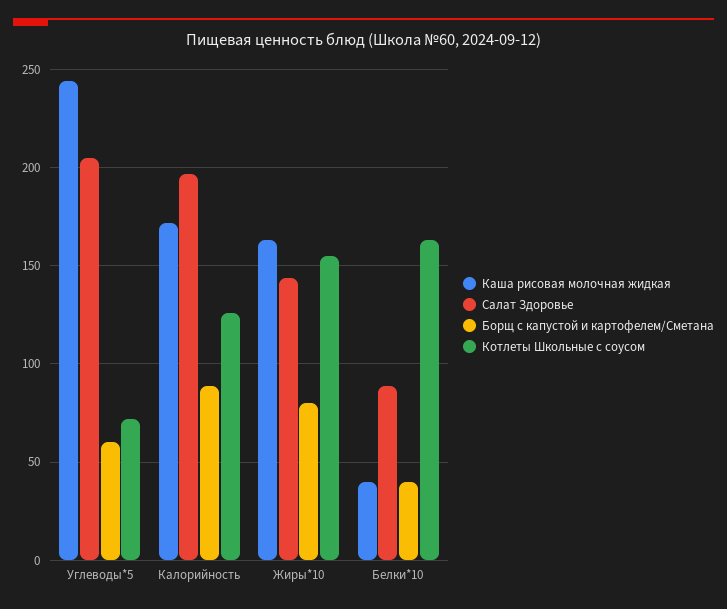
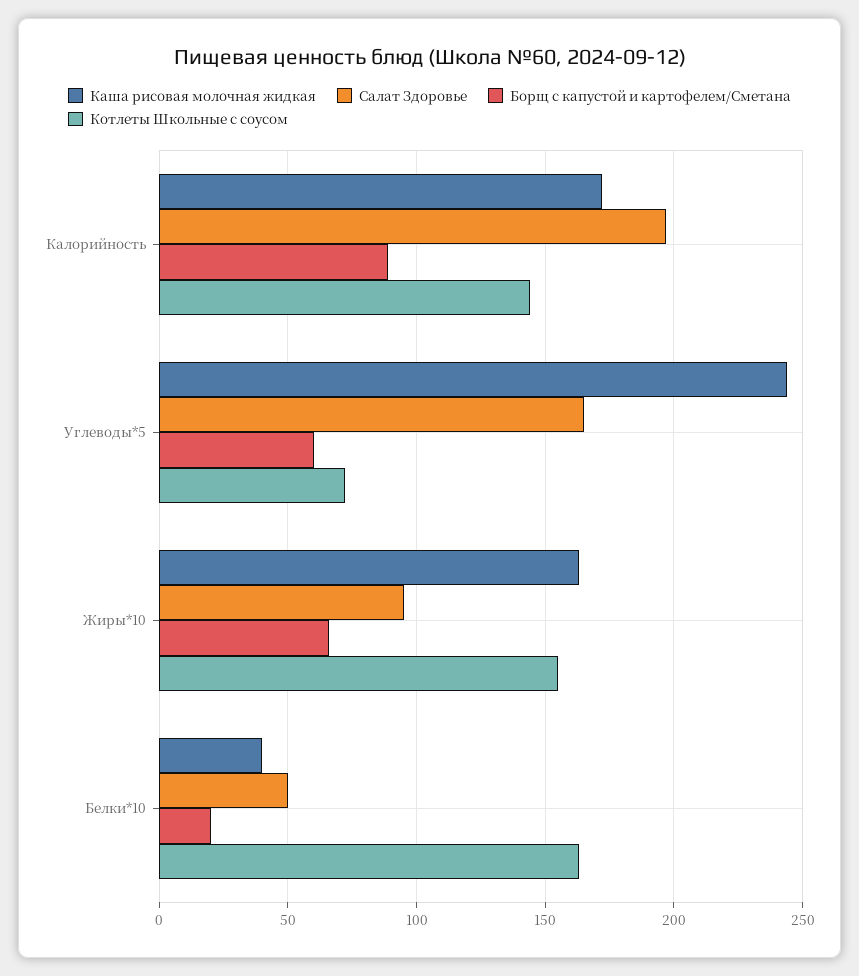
  {
    "Каша рисовая молочная жидкая": {
      "Углеводы*5": 245,
      "Калорийность": 170,
      "Жиры*10": 165,
      "Белки*10": 40
    },
    "Салат Здоровье": {
-     "Углеводы*5": 205,
+     "Углеводы*5": 165,
      "Калорийность": 195,
-     "Жиры*10": 145,
+     "Жиры*10": 95,
-     "Белки*10": 90
+     "Белки*10": 50
    },
    "Борщ с капустой и картофелем/Сметана": {
      "Углеводы*5": 60,
      "Калорийность": 90,
-     "Жиры*10": 80,
+     "Жиры*10": 65,
-     "Белки*10": 40
+     "Белки*10": 20
    },
    "Котлеты Школьные с соусом": {
      "Углеводы*5": 70,
-     "Калорийность": 125,
+     "Калорийность": 145,
      "Жиры*10": 155,
      "Белки*10": 165
    }
  }

